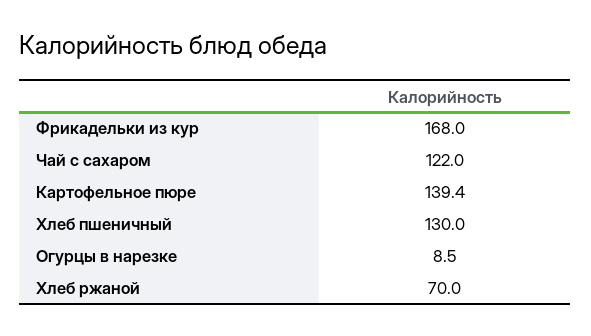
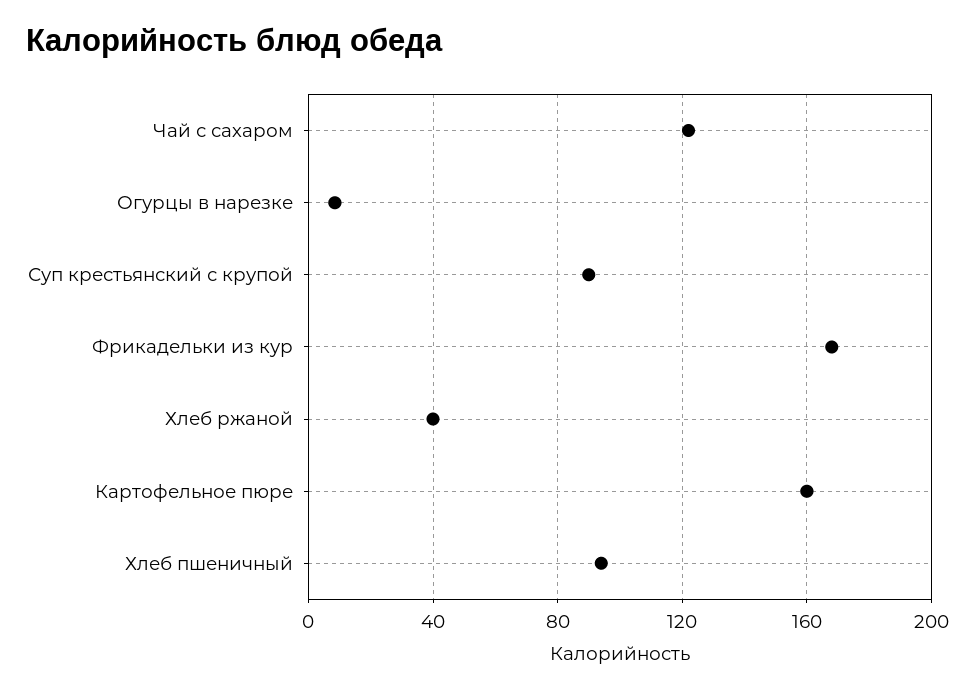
  {
    "Фрикадельки из кур": 168,
    "Чай с сахаром": 122,
-   "Картофельное пюре": 139.4,
+   "Картофельное пюре": 160,
-   "Хлеб пшеничный": 130,
+   "Хлеб пшеничный": 95,
    "Огурцы в нарезке": 8.5,
-   "Хлеб ржаной": 70
+   "Хлеб ржаной": 40,
+   "Суп крестьянский с крупой": 90
  }

